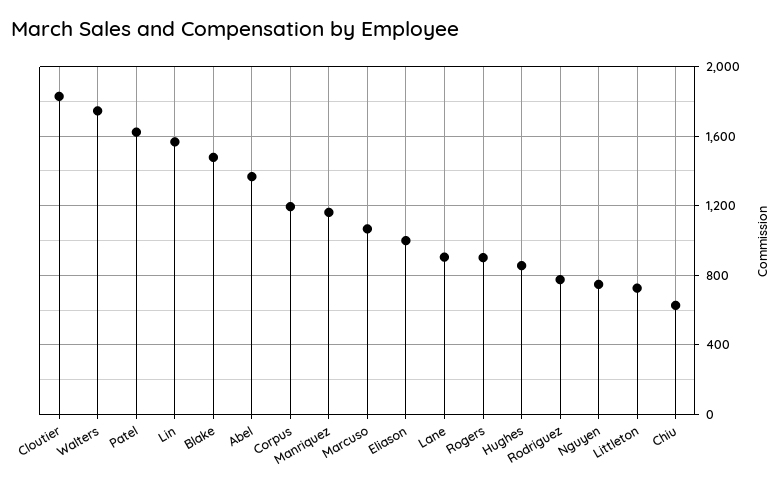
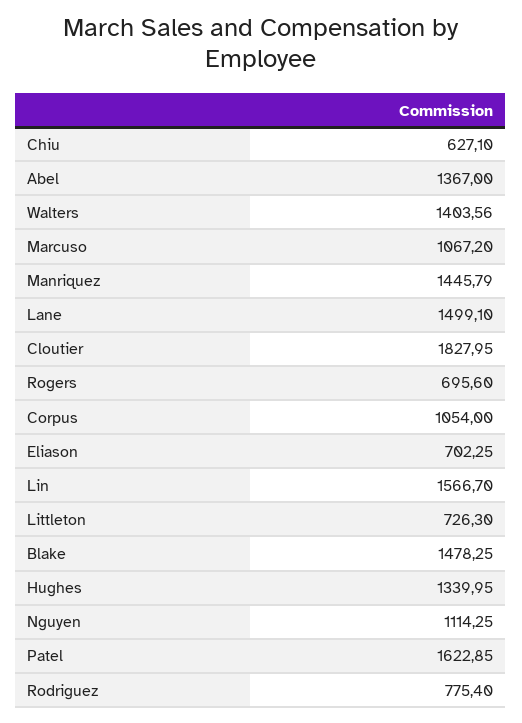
  {
    "Cloutier": 1827.95,
-   "Walters": 1750,
+   "Walters": 1403.56,
    "Patel": 1622.85,
    "Lin": 1566.7,
    "Blake": 1478.25,
    "Abel": 1367,
-   "Corpus": 1200,
+   "Corpus": 1054,
-   "Manriquez": 1150,
+   "Manriquez": 1445.79,
    "Marcuso": 1067.2,
-   "Eliason": 1000,
+   "Eliason": 702.25,
-   "Lane": 900,
+   "Lane": 1499.1,
-   "Rogers": 900,
+   "Rogers": 695.6,
-   "Hughes": 850,
+   "Hughes": 1339.95,
    "Rodriguez": 775.4,
-   "Nguyen": 750,
+   "Nguyen": 1114.25,
    "Littleton": 726.3,
    "Chiu": 627.1
  }

